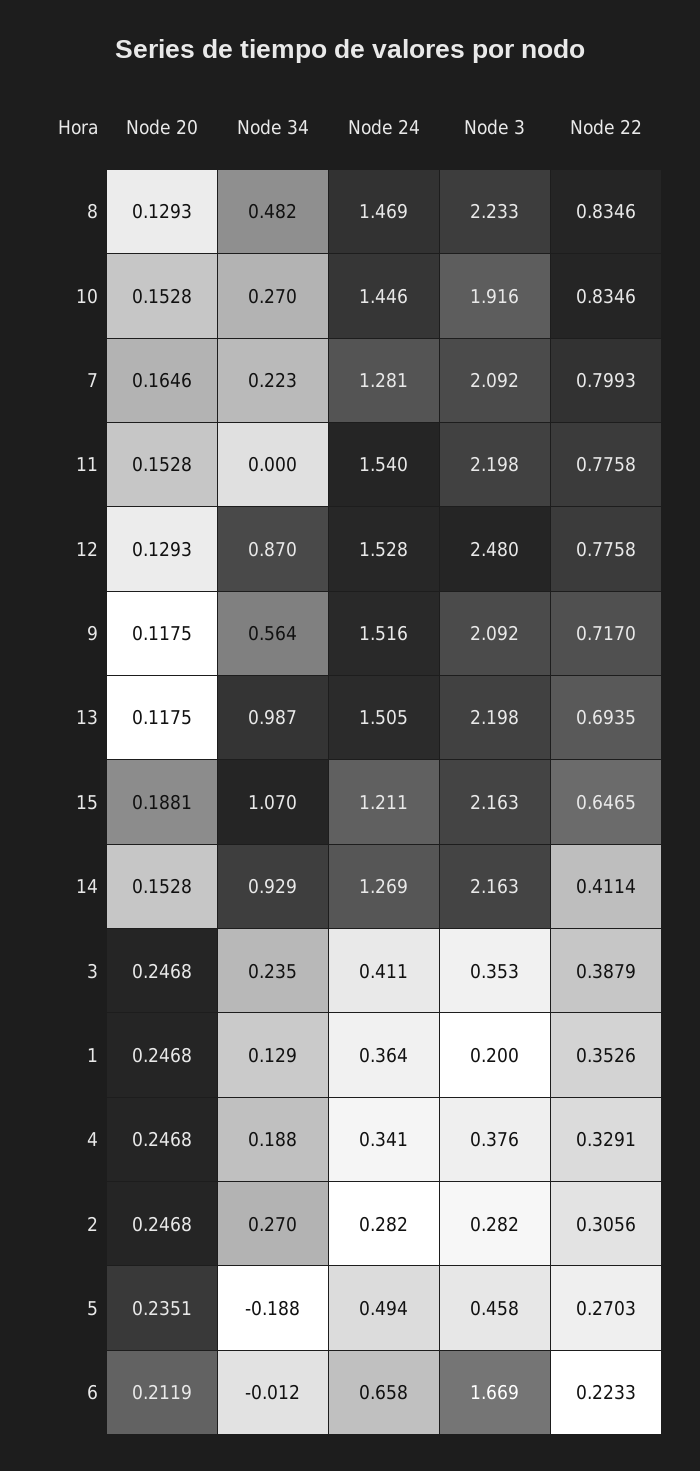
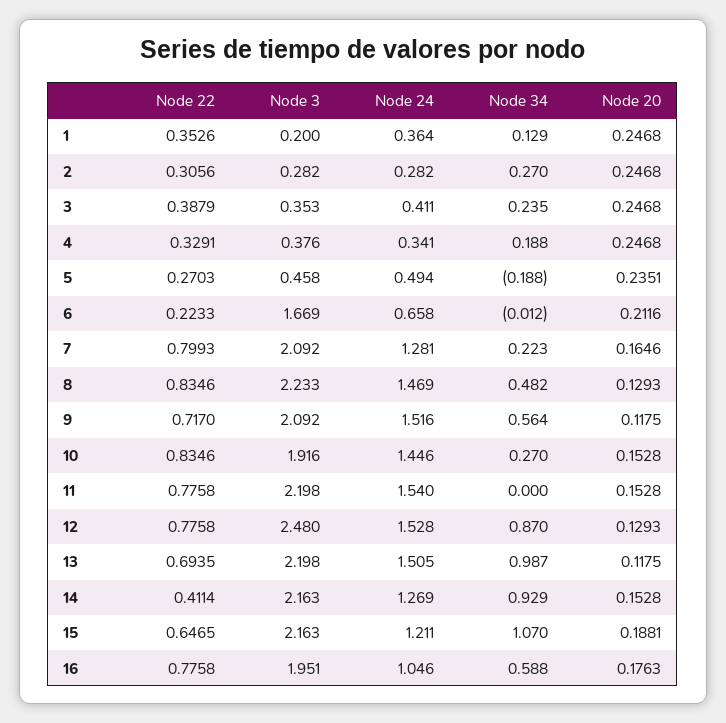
  {
    "Node 20": {
      "8": 0.1293,
      "10": 0.1528,
      "7": 0.1646,
      "11": 0.1528,
      "12": 0.1293,
      "9": 0.1175,
      "13": 0.1175,
      "15": 0.1881,
      "14": 0.1528,
      "3": 0.2468,
      "1": 0.2468,
      "4": 0.2468,
      "2": 0.2468,
      "5": 0.2351,
-     "6": 0.2119
+     "6": 0.2116,
+     "16": 0.1763
    },
    "Node 34": {
      "8": 0.482,
      "10": 0.27,
      "7": 0.223,
      "11": 0,
      "12": 0.87,
      "9": 0.564,
      "13": 0.987,
      "15": 1.07,
      "14": 0.929,
      "3": 0.235,
      "1": 0.129,
      "4": 0.188,
      "2": 0.27,
      "5": -0.188,
-     "6": -0.012
+     "6": -0.012,
+     "16": 0.588
    },
    "Node 24": {
      "8": 1.469,
      "10": 1.446,
      "7": 1.281,
      "11": 1.54,
      "12": 1.528,
      "9": 1.516,
      "13": 1.505,
      "15": 1.211,
      "14": 1.269,
      "3": 0.411,
      "1": 0.364,
      "4": 0.341,
      "2": 0.282,
      "5": 0.494,
-     "6": 0.658
+     "6": 0.658,
+     "16": 1.046
    },
    "Node 3": {
      "8": 2.233,
      "10": 1.916,
      "7": 2.092,
      "11": 2.198,
      "12": 2.48,
      "9": 2.092,
      "13": 2.198,
      "15": 2.163,
      "14": 2.163,
      "3": 0.353,
      "1": 0.2,
      "4": 0.376,
      "2": 0.282,
      "5": 0.458,
-     "6": 1.669
+     "6": 1.669,
+     "16": 1.951
    },
    "Node 22": {
      "8": 0.8346,
      "10": 0.8346,
      "7": 0.7993,
      "11": 0.7758,
      "12": 0.7758,
      "9": 0.717,
      "13": 0.6935,
      "15": 0.6465,
      "14": 0.4114,
      "3": 0.3879,
      "1": 0.3526,
      "4": 0.3291,
      "2": 0.3056,
      "5": 0.2703,
-     "6": 0.2233
+     "6": 0.2233,
+     "16": 0.7758
    }
  }

